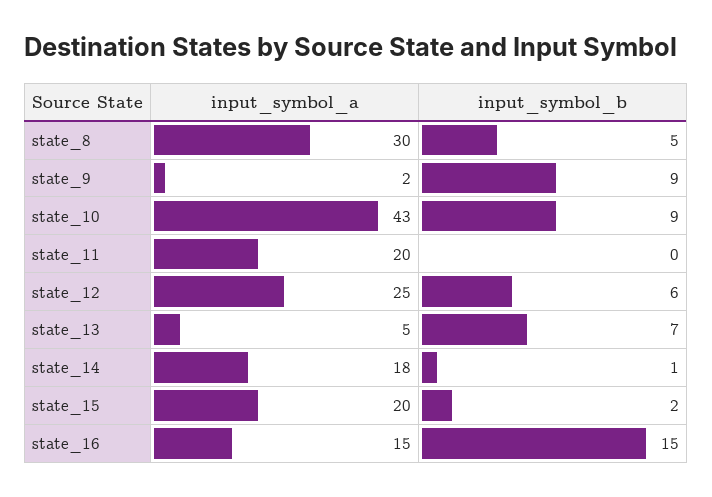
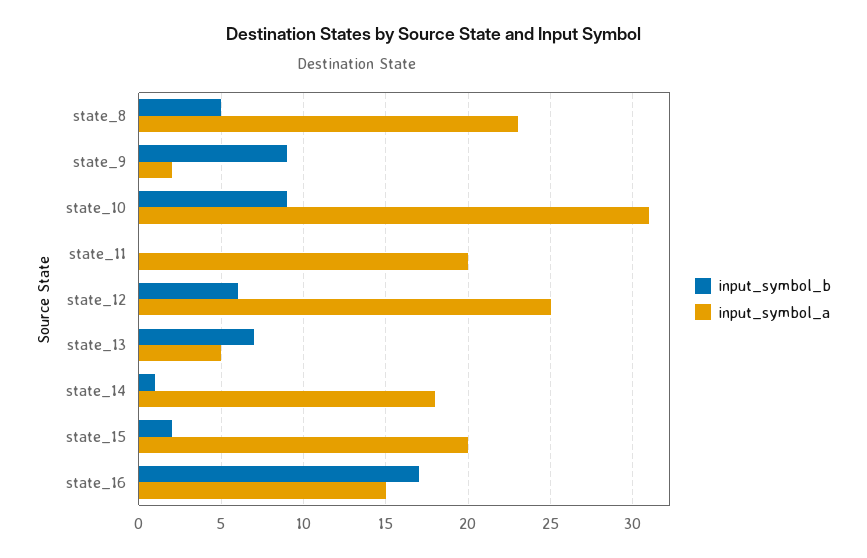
  {
    "input_symbol_a": {
-     "state_8": 30,
+     "state_8": 23,
      "state_9": 2,
-     "state_10": 43,
+     "state_10": 31,
      "state_11": 20,
      "state_12": 25,
      "state_13": 5,
      "state_14": 18,
      "state_15": 20,
      "state_16": 15
    },
    "input_symbol_b": {
      "state_8": 5,
      "state_9": 9,
      "state_10": 9,
      "state_11": 0,
      "state_12": 6,
      "state_13": 7,
      "state_14": 1,
      "state_15": 2,
-     "state_16": 15
+     "state_16": 17
    }
  }

